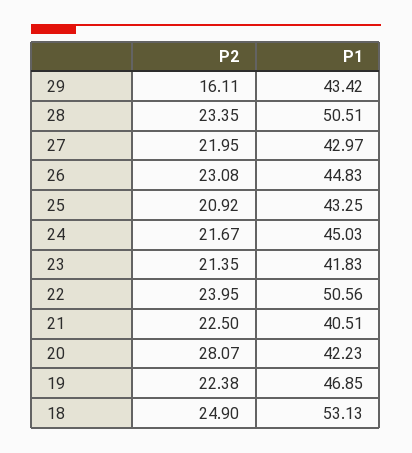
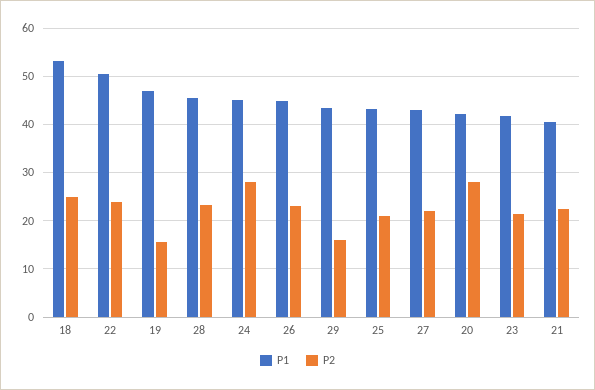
  {
    "P2": {
      "29": 16.11,
      "28": 23.35,
      "27": 21.95,
      "26": 23.08,
      "25": 20.92,
-     "24": 21.67,
+     "24": 28,
      "23": 21.35,
      "22": 23.95,
      "21": 22.5,
      "20": 28.07,
-     "19": 22.38,
+     "19": 16,
      "18": 24.9
    },
    "P1": {
      "29": 43.42,
-     "28": 50.51,
+     "28": 46,
      "27": 42.97,
      "26": 44.83,
      "25": 43.25,
      "24": 45.03,
      "23": 41.83,
      "22": 50.56,
      "21": 40.51,
      "20": 42.23,
      "19": 46.85,
      "18": 53.13
    }
  }

